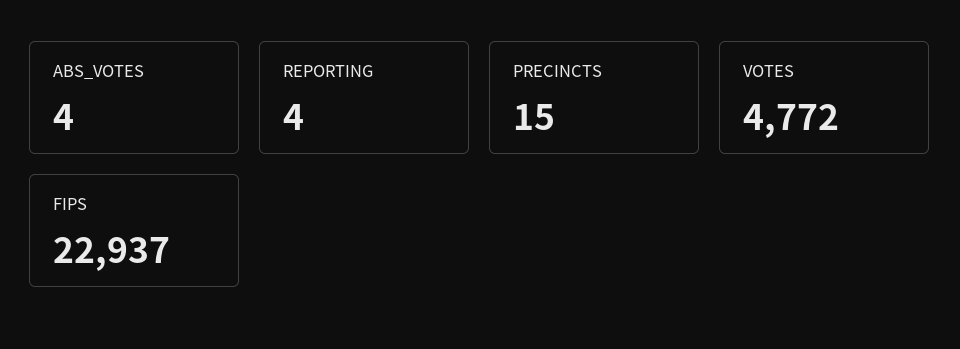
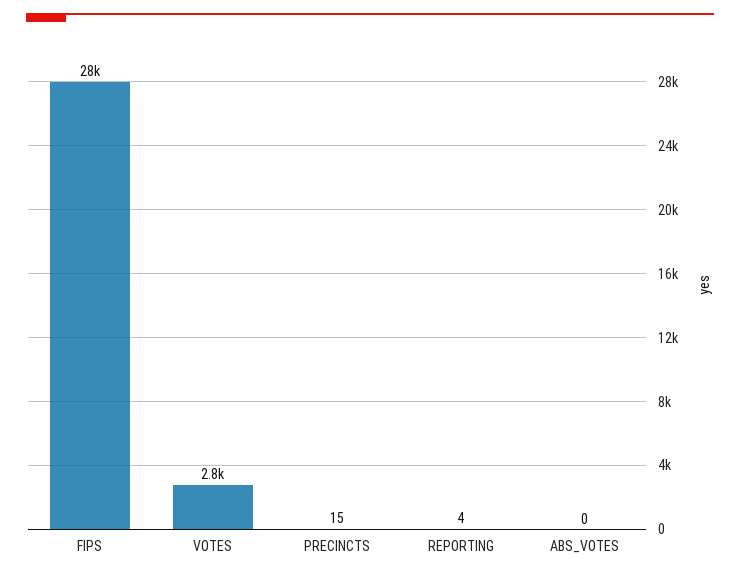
  {
-   "ABS_VOTES": 4,
+   "ABS_VOTES": 0,
    "REPORTING": 4,
    "PRECINCTS": 15,
-   "VOTES": 4772,
+   "VOTES": 2800,
-   "FIPS": 22937
+   "FIPS": 28000
  }

